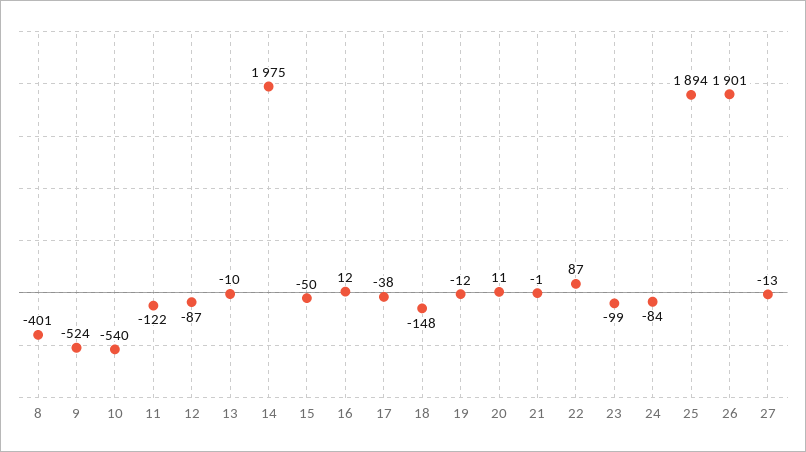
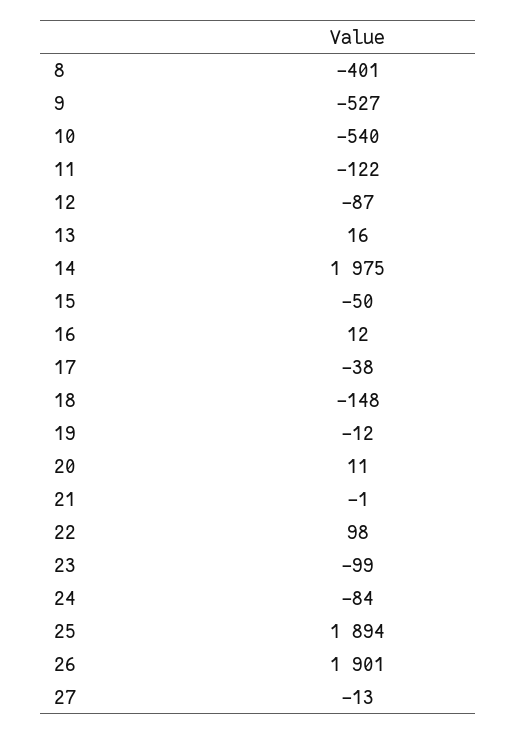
  {
    "8": -401,
-   "9": -524,
+   "9": -527,
    "10": -540,
    "11": -122,
    "12": -87,
-   "13": -10,
+   "13": 16,
    "14": 1975,
    "15": -50,
    "16": 12,
    "17": -38,
    "18": -148,
    "19": -12,
    "20": 11,
    "21": -1,
-   "22": 87,
+   "22": 98,
    "23": -99,
    "24": -84,
    "25": 1894,
    "26": 1901,
    "27": -13
  }

